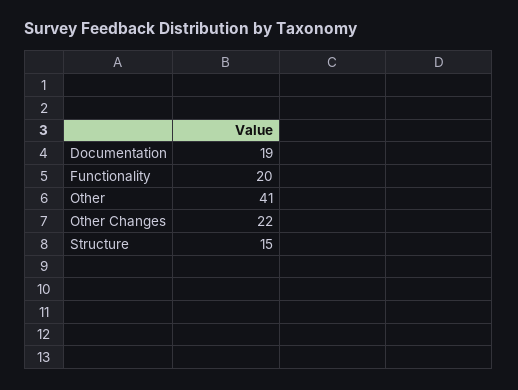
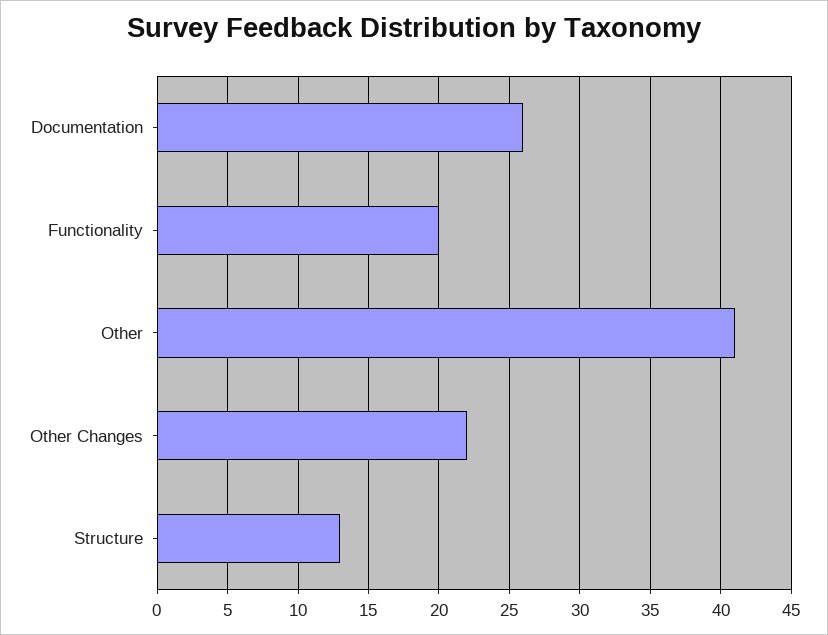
  {
-   "Documentation": 19,
+   "Documentation": 26,
    "Functionality": 20,
    "Other": 41,
    "Other Changes": 22,
-   "Structure": 15
+   "Structure": 13
  }

